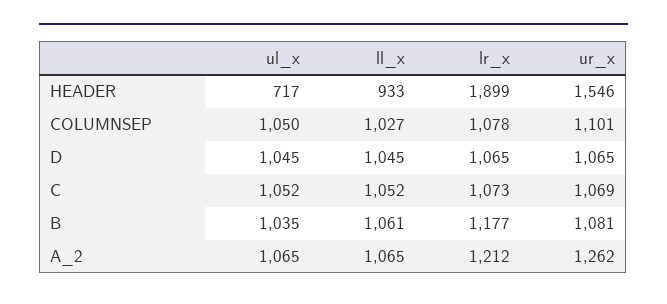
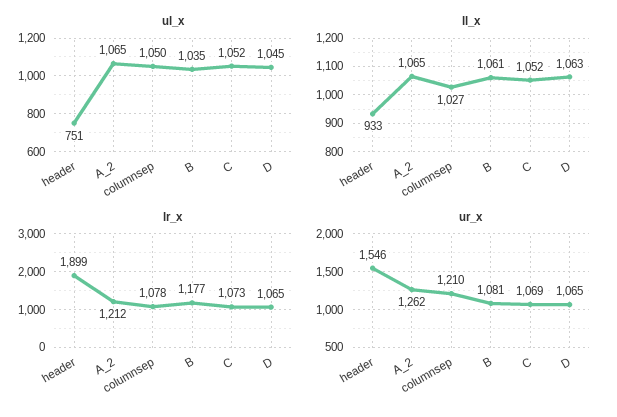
  {
    "ul_x": {
-     "HEADER": 717,
+     "HEADER": 751,
      "COLUMNSEP": 1050,
      "D": 1045,
      "C": 1052,
      "B": 1035,
      "A_2": 1065
    },
    "ll_x": {
      "HEADER": 933,
      "COLUMNSEP": 1027,
-     "D": 1045,
+     "D": 1063,
      "C": 1052,
      "B": 1061,
      "A_2": 1065
    },
    "lr_x": {
      "HEADER": 1899,
      "COLUMNSEP": 1078,
      "D": 1065,
      "C": 1073,
      "B": 1177,
      "A_2": 1212
    },
    "ur_x": {
      "HEADER": 1546,
-     "COLUMNSEP": 1101,
+     "COLUMNSEP": 1210,
      "D": 1065,
      "C": 1069,
      "B": 1081,
      "A_2": 1262
    }
  }

